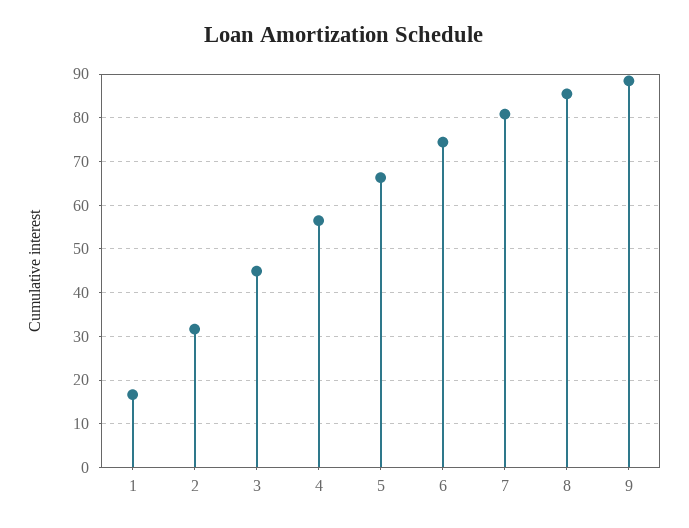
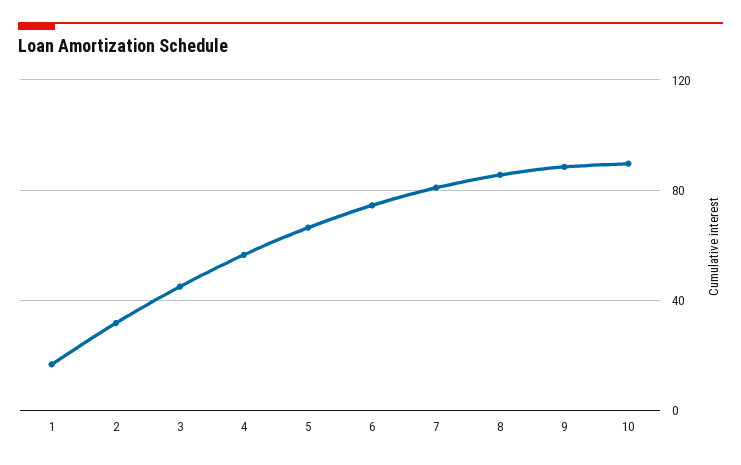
  {
    "1": 16,
    "2": 32,
    "3": 44,
    "4": 56,
    "5": 66,
    "6": 74,
    "7": 80,
    "8": 86,
-   "9": 88
+   "9": 88,
+   "10": 90
  }

